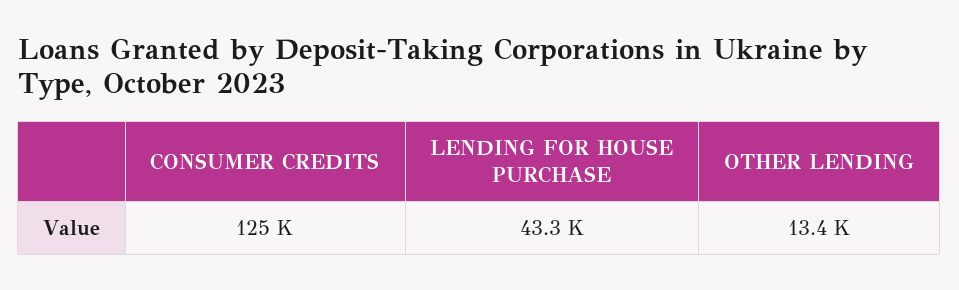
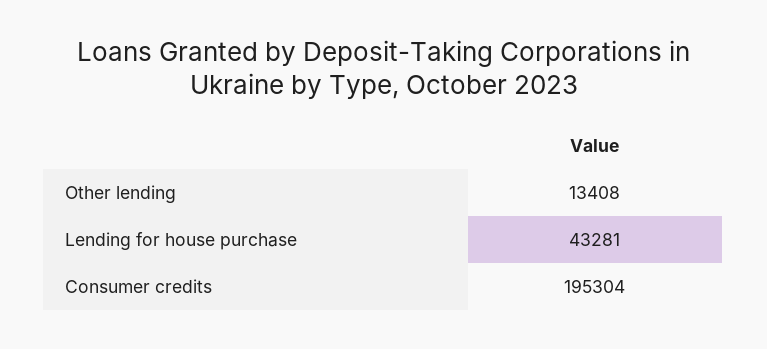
  {
-   "CONSUMER CREDITS": 125000,
+   "CONSUMER CREDITS": 195304,
    "LENDING FOR HOUSE PURCHASE": 43281,
    "OTHER LENDING": 13408
  }

